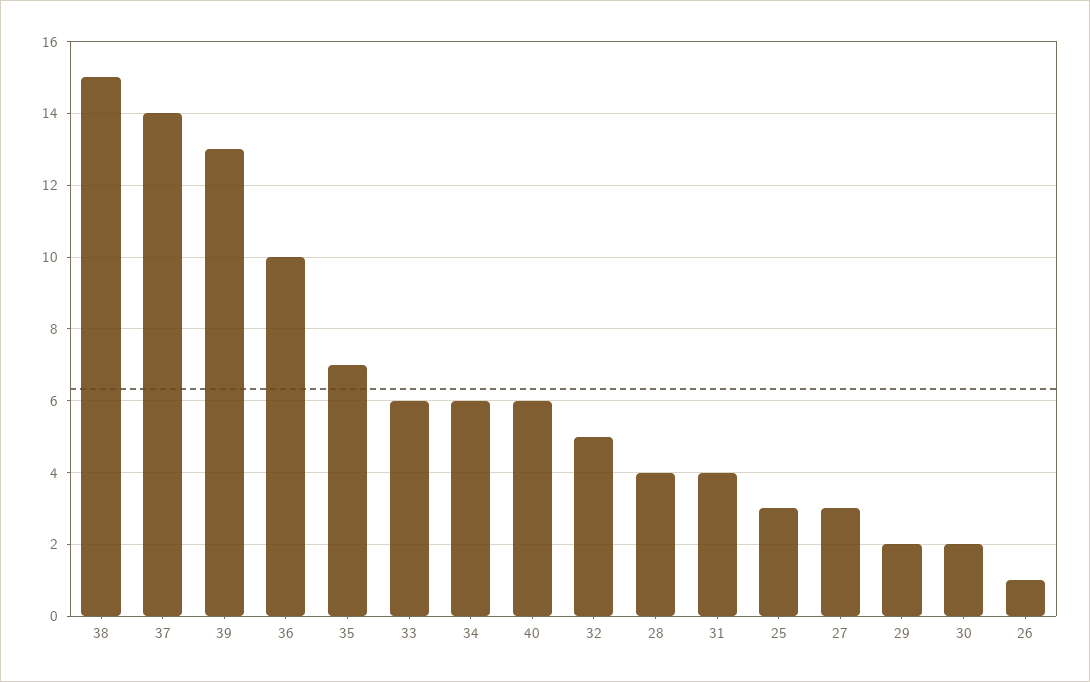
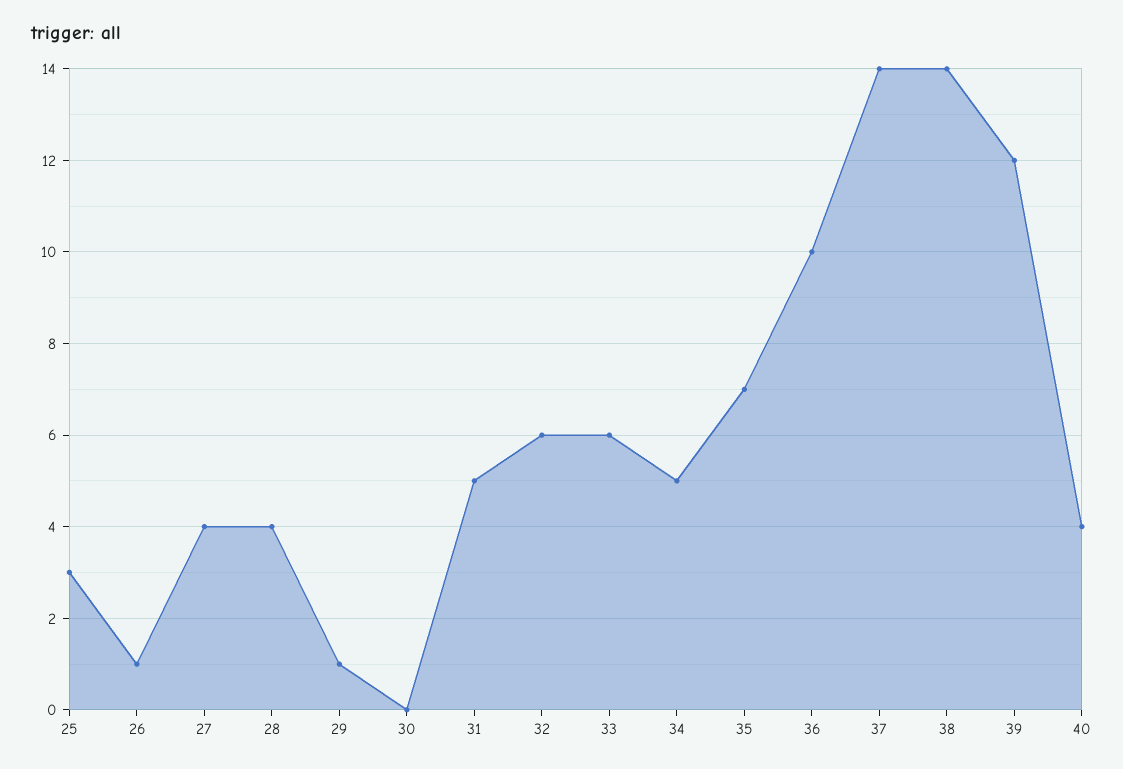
  {
-   "38": 15,
+   "38": 14,
    "37": 14,
-   "39": 13,
+   "39": 12,
    "36": 10,
    "35": 7,
    "33": 6,
-   "34": 6,
+   "34": 5,
-   "40": 6,
+   "40": 4,
-   "32": 5,
+   "32": 6,
    "28": 4,
-   "31": 4,
+   "31": 5,
    "25": 3,
-   "27": 3,
+   "27": 4,
-   "29": 2,
+   "29": 1,
-   "30": 2,
+   "30": 0,
    "26": 1
  }

